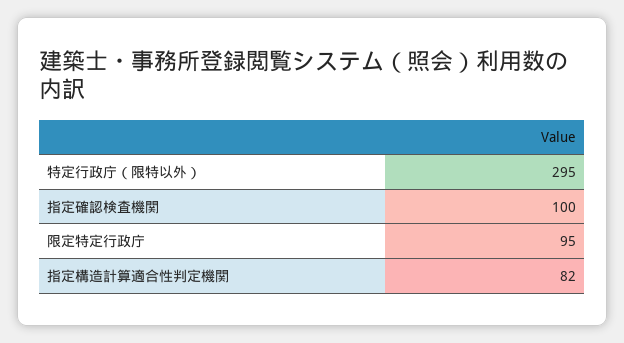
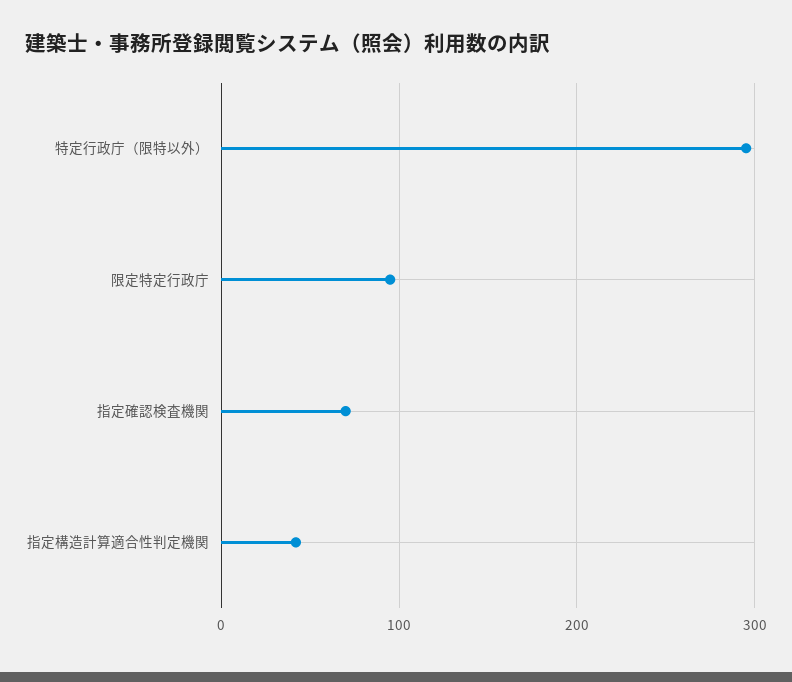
  {
    "特定行政庁（限特以外）": 295,
-   "指定確認検査機関": 100,
+   "指定確認検査機関": 70,
    "限定特定行政庁": 95,
-   "指定構造計算適合性判定機関": 82
+   "指定構造計算適合性判定機関": 40
  }

